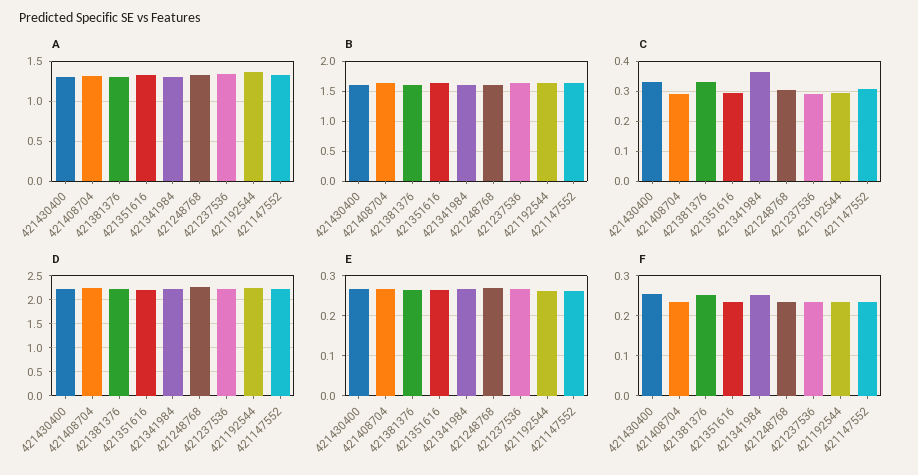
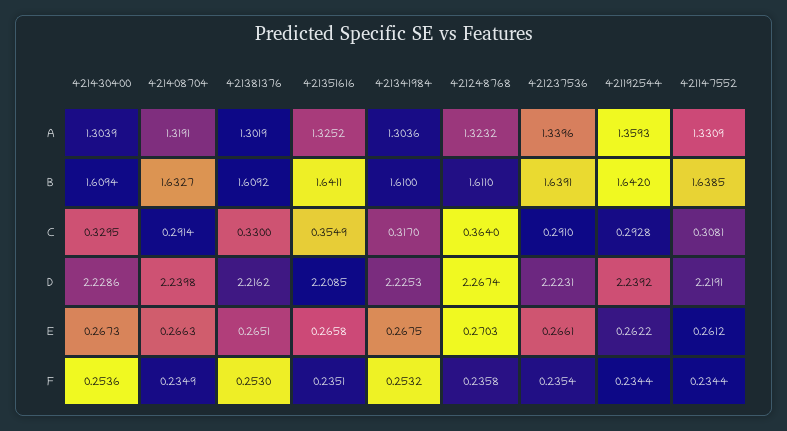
  {
    "A": {
      "421430400": 1.3039,
      "421408704": 1.3191,
      "421381376": 1.3019,
      "421351616": 1.3252,
      "421341984": 1.3036,
      "421248768": 1.3232,
      "421237536": 1.3396,
      "421192544": 1.3593,
      "421147552": 1.3309
    },
    "B": {
      "421430400": 1.6094,
      "421408704": 1.6327,
      "421381376": 1.6092,
      "421351616": 1.6411,
      "421341984": 1.61,
      "421248768": 1.611,
      "421237536": 1.6391,
      "421192544": 1.642,
      "421147552": 1.6385
    },
    "C": {
      "421430400": 0.3295,
      "421408704": 0.2914,
      "421381376": 0.33,
-     "421351616": 0.3,
+     "421351616": 0.3549,
-     "421341984": 0.36,
+     "421341984": 0.317,
-     "421248768": 0.3,
+     "421248768": 0.364,
      "421237536": 0.291,
      "421192544": 0.2928,
      "421147552": 0.3081
    },
    "D": {
      "421430400": 2.2286,
      "421408704": 2.2398,
      "421381376": 2.2162,
      "421351616": 2.2085,
      "421341984": 2.2253,
      "421248768": 2.2674,
      "421237536": 2.2231,
      "421192544": 2.2392,
      "421147552": 2.2191
    },
    "E": {
      "421430400": 0.2673,
      "421408704": 0.2663,
      "421381376": 0.2651,
      "421351616": 0.2658,
      "421341984": 0.2675,
      "421248768": 0.2703,
      "421237536": 0.2661,
      "421192544": 0.2622,
      "421147552": 0.2612
    },
    "F": {
      "421430400": 0.2536,
      "421408704": 0.2349,
      "421381376": 0.253,
      "421351616": 0.2351,
      "421341984": 0.2532,
      "421248768": 0.2358,
      "421237536": 0.2354,
      "421192544": 0.2344,
      "421147552": 0.2344
    }
  }

